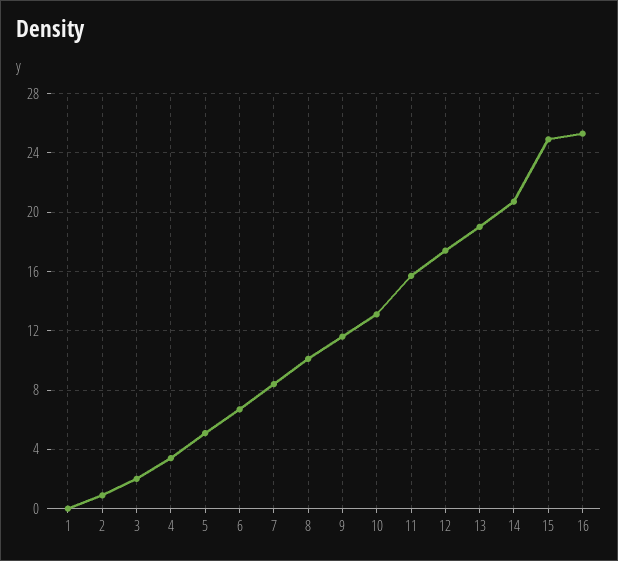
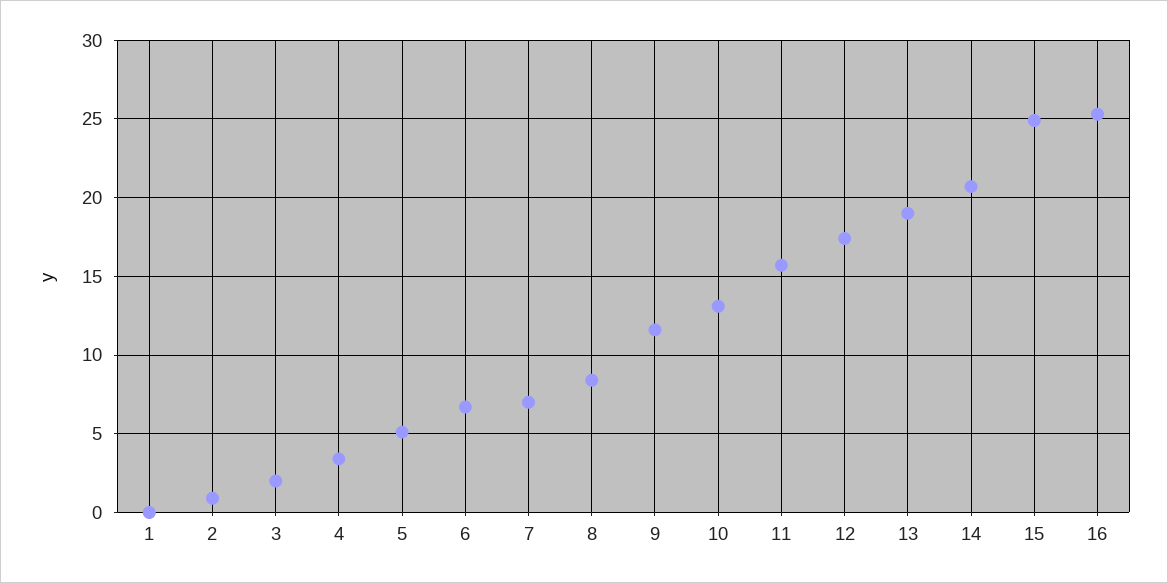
  {
    "1": 0,
    "2": 1,
    "3": 2,
    "4": 3.5,
    "5": 5,
    "6": 6.5,
-   "7": 8.5,
+   "7": 7,
-   "8": 10,
+   "8": 8.5,
    "9": 11.5,
    "10": 13,
    "11": 15.5,
    "12": 17.5,
    "13": 19,
    "14": 20.5,
    "15": 25,
    "16": 25.5
  }

